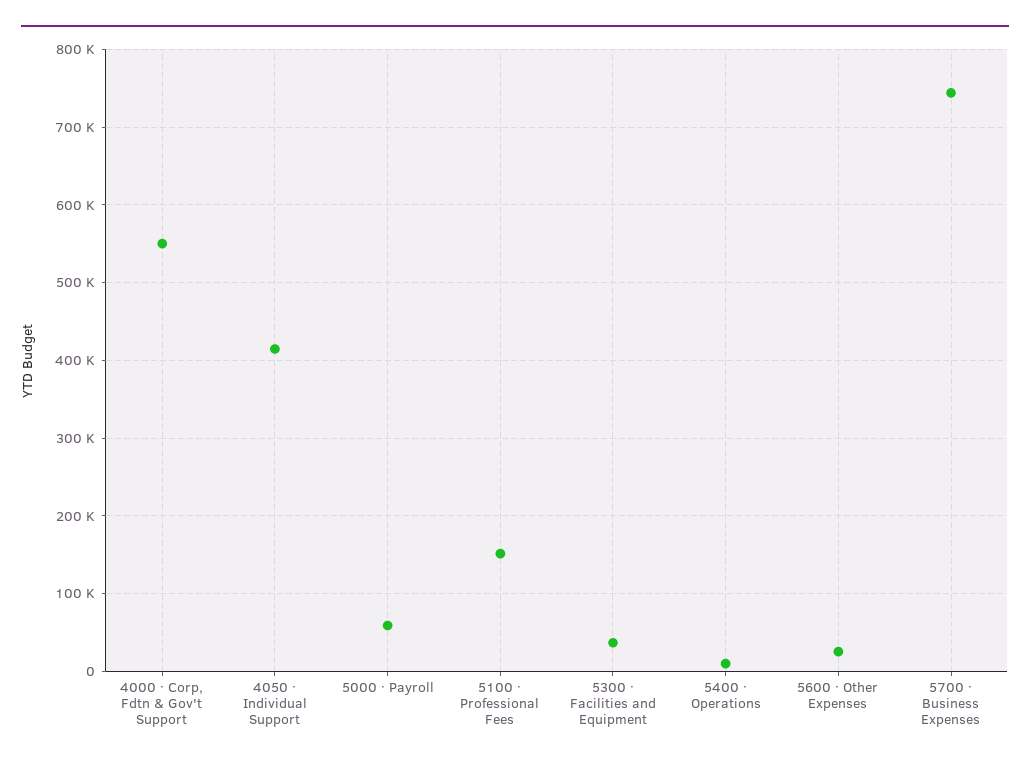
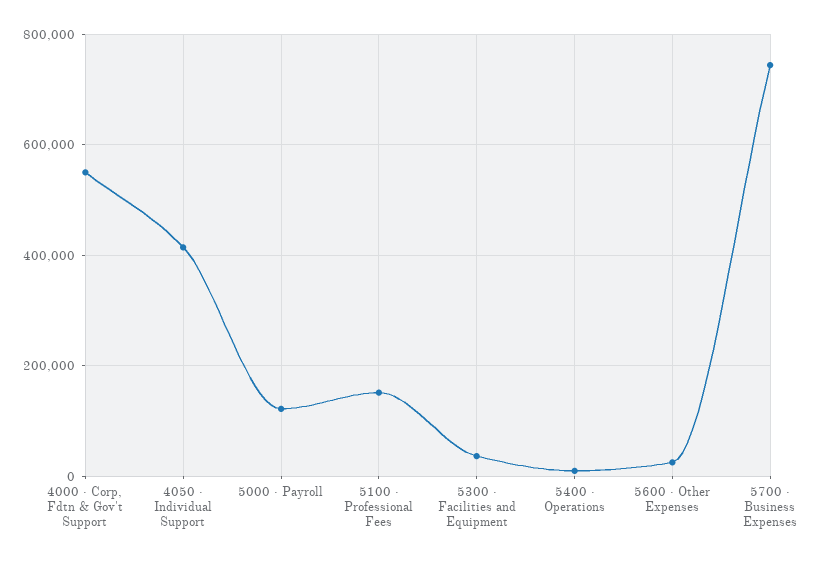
  {
    "4000 · Corp, Fdtn & Gov't Support": 550000,
    "4050 · Individual Support": 410000,
-   "5000 · Payroll": 60000,
+   "5000 · Payroll": 120000,
    "5100 · Professional Fees": 150000,
    "5300 · Facilities and Equipment": 40000,
    "5400 · Operations": 10000,
    "5600 · Other Expenses": 30000,
    "5700 · Business Expenses": 740000
  }

